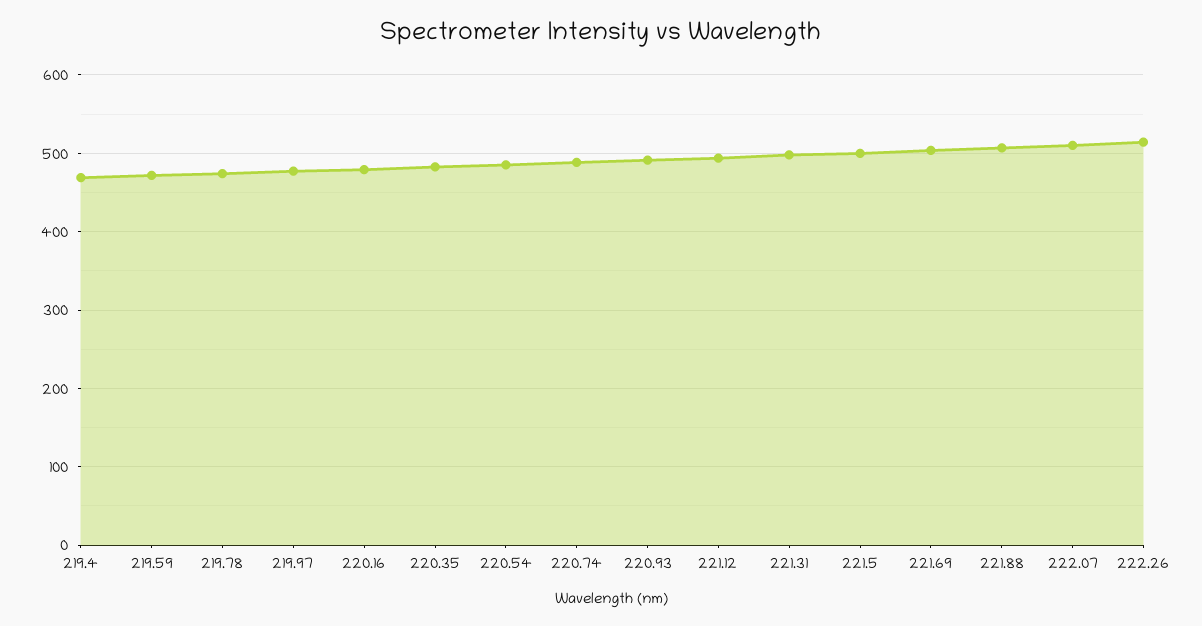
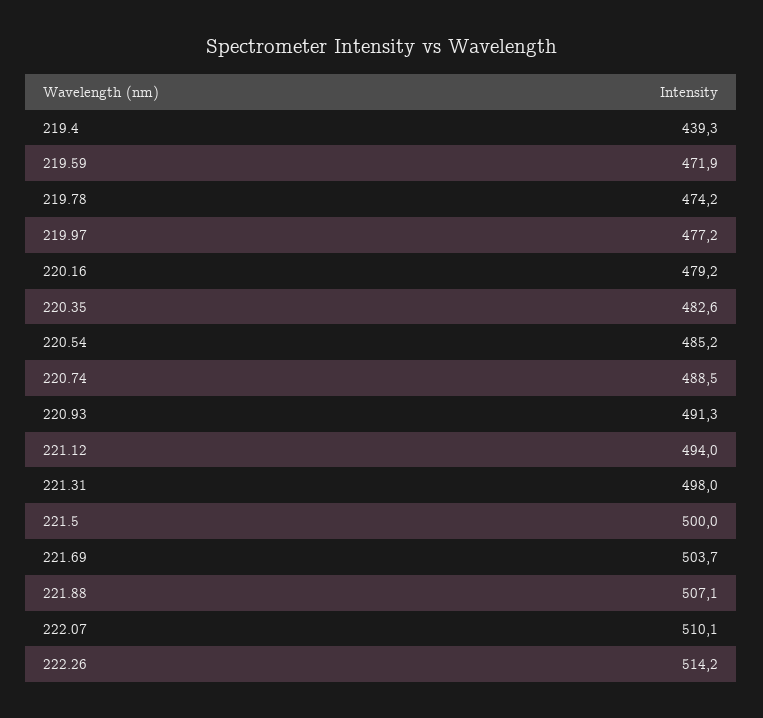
  {
-   "219.4": 470,
+   "219.4": 439.3,
    "219.59": 471.9,
    "219.78": 474.2,
    "219.97": 477.2,
    "220.16": 479.2,
    "220.35": 482.6,
    "220.54": 485.2,
    "220.74": 488.5,
    "220.93": 491.3,
    "221.12": 494,
    "221.31": 498,
    "221.5": 500,
    "221.69": 503.7,
    "221.88": 507.1,
    "222.07": 510.1,
    "222.26": 514.2
  }

